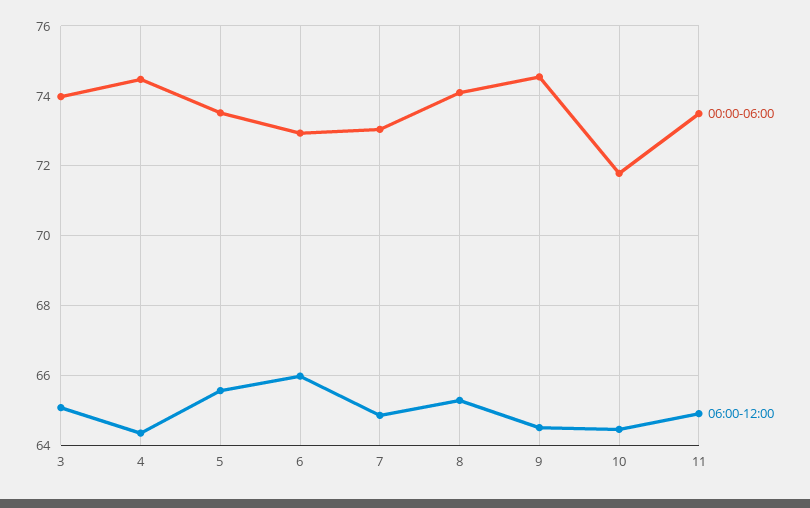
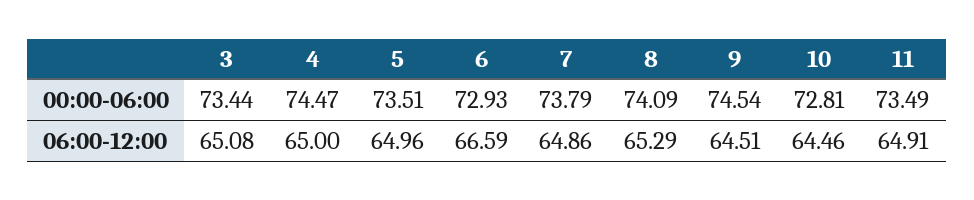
  {
    "00:00-06:00": {
-     "3": 74,
+     "3": 73.44,
      "4": 74.47,
      "5": 73.51,
      "6": 72.93,
-     "7": 73,
+     "7": 73.79,
      "8": 74.09,
      "9": 74.54,
-     "10": 71.8,
+     "10": 72.81,
      "11": 73.49
    },
    "06:00-12:00": {
      "3": 65.08,
-     "4": 64.4,
+     "4": 65,
-     "5": 65.6,
+     "5": 64.96,
-     "6": 66,
+     "6": 66.59,
      "7": 64.86,
      "8": 65.29,
      "9": 64.51,
      "10": 64.46,
      "11": 64.91
    }
  }

